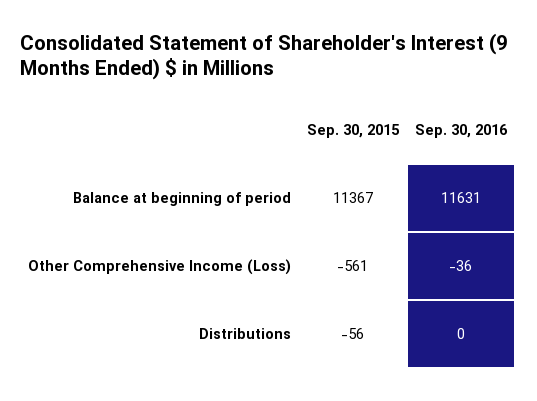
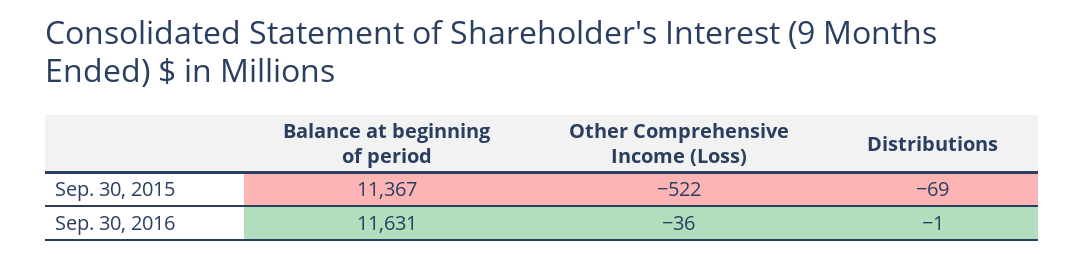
  {
    "Sep. 30, 2015": {
      "Balance at beginning of period": 11367,
-     "Other Comprehensive Income (Loss)": -561,
+     "Other Comprehensive Income (Loss)": -522,
-     "Distributions": -56
+     "Distributions": -69
    },
    "Sep. 30, 2016": {
      "Balance at beginning of period": 11631,
      "Other Comprehensive Income (Loss)": -36,
-     "Distributions": 0
+     "Distributions": -1
    }
  }

